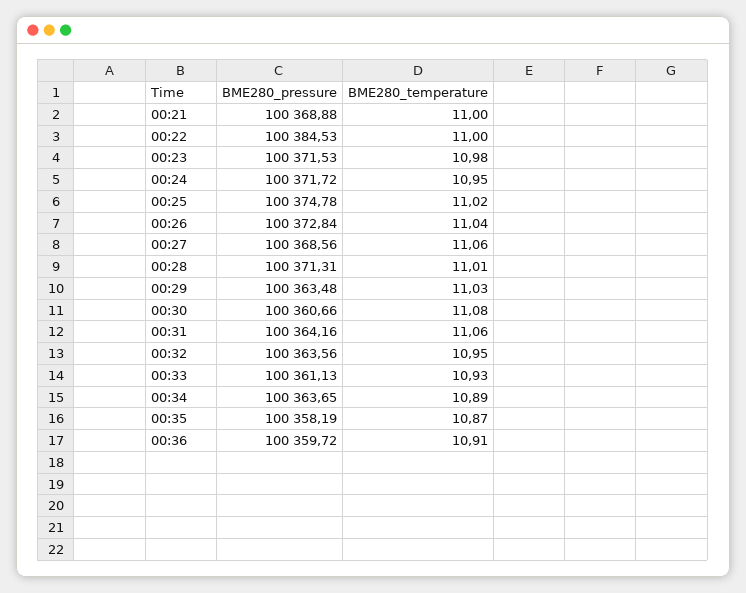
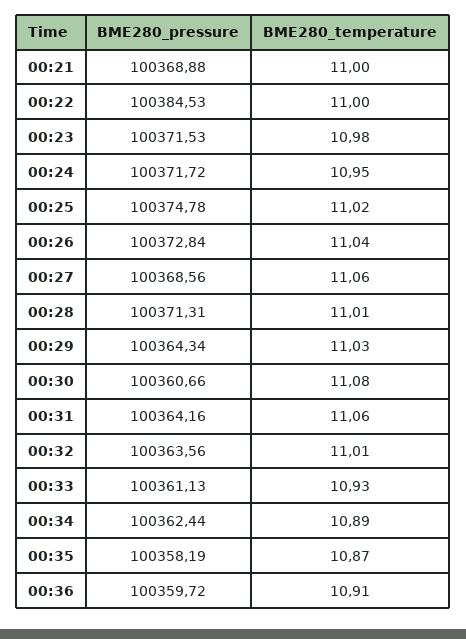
  {
    "BME280_pressure": {
      "00:21": 100368.88,
      "00:22": 100384.53,
      "00:23": 100371.53,
      "00:24": 100371.72,
      "00:25": 100374.78,
      "00:26": 100372.84,
      "00:27": 100368.56,
      "00:28": 100371.31,
-     "00:29": 100363.48,
+     "00:29": 100364.34,
      "00:30": 100360.66,
      "00:31": 100364.16,
      "00:32": 100363.56,
      "00:33": 100361.13,
-     "00:34": 100363.65,
+     "00:34": 100362.44,
      "00:35": 100358.19,
      "00:36": 100359.72
    },
    "BME280_temperature": {
      "00:21": 11,
      "00:22": 11,
      "00:23": 10.98,
      "00:24": 10.95,
      "00:25": 11.02,
      "00:26": 11.04,
      "00:27": 11.06,
      "00:28": 11.01,
      "00:29": 11.03,
      "00:30": 11.08,
      "00:31": 11.06,
-     "00:32": 10.95,
+     "00:32": 11.01,
      "00:33": 10.93,
      "00:34": 10.89,
      "00:35": 10.87,
      "00:36": 10.91
    }
  }

